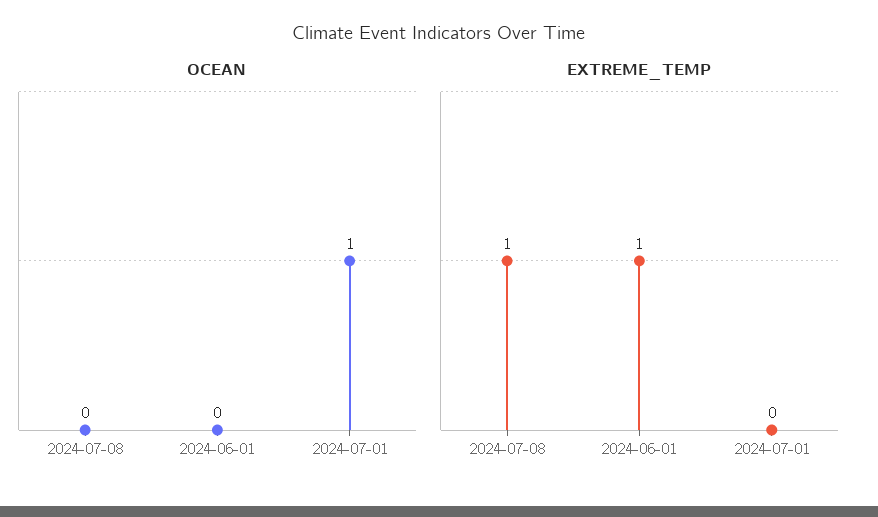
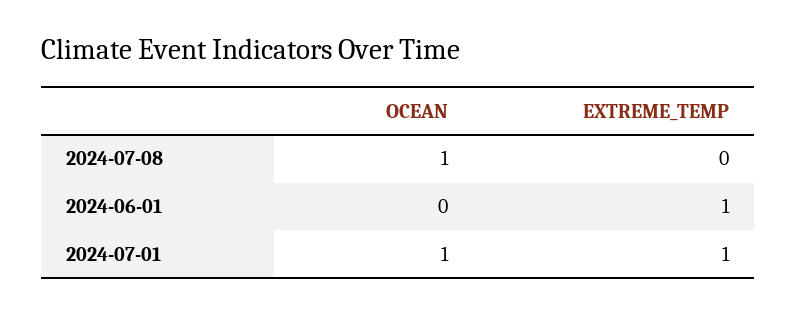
  {
    "OCEAN": {
-     "2024-07-08": 0,
+     "2024-07-08": 1,
      "2024-06-01": 0,
      "2024-07-01": 1
    },
    "EXTREME_TEMP": {
-     "2024-07-08": 1,
+     "2024-07-08": 0,
      "2024-06-01": 1,
-     "2024-07-01": 0
+     "2024-07-01": 1
    }
  }

